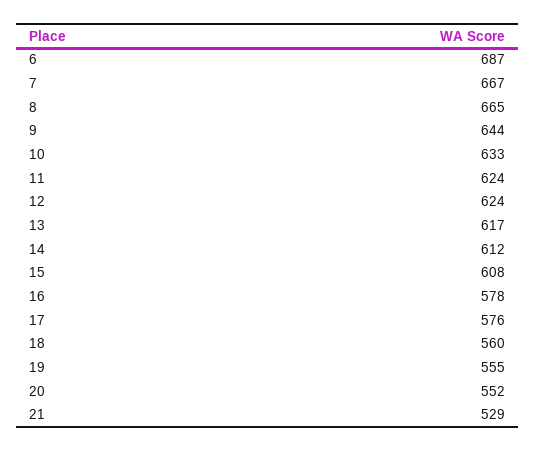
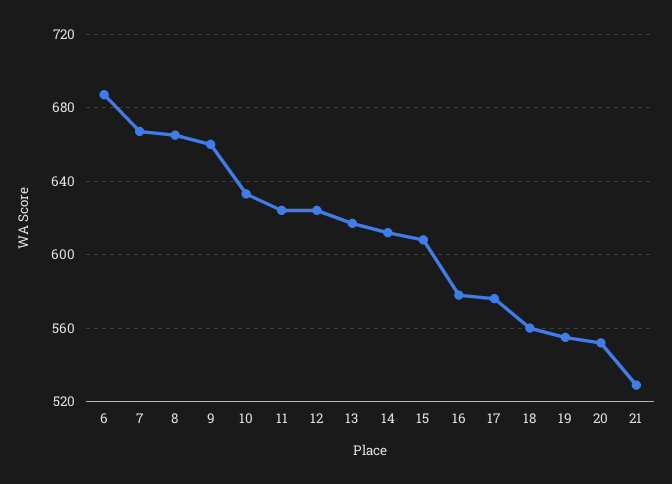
  {
    "6": 687,
    "7": 667,
    "8": 665,
-   "9": 644,
+   "9": 660,
    "10": 633,
    "11": 624,
    "12": 624,
    "13": 617,
    "14": 612,
    "15": 608,
    "16": 578,
    "17": 576,
    "18": 560,
    "19": 555,
    "20": 552,
    "21": 529
  }

